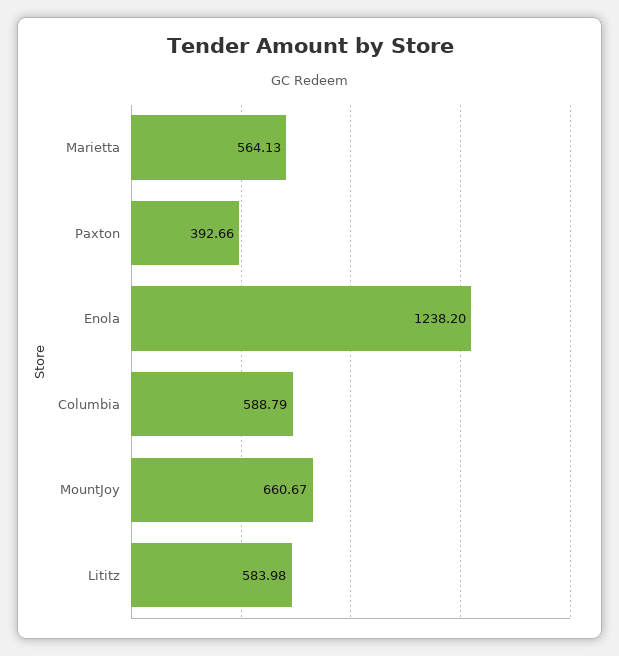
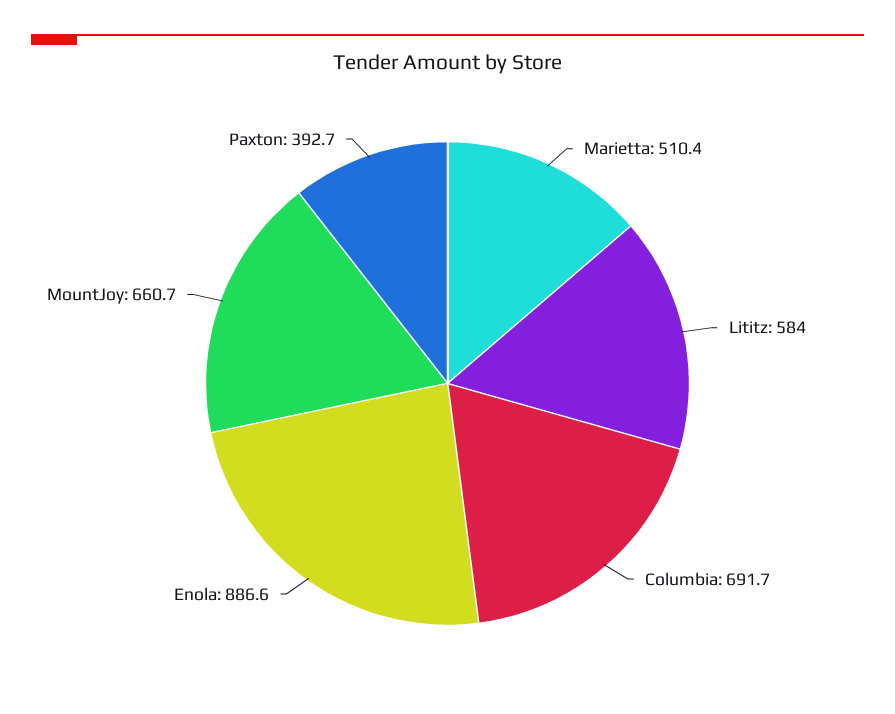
  {
-   "Marietta": 564.13,
+   "Marietta": 510.4,
    "Paxton": 392.66,
-   "Enola": 1238.2,
+   "Enola": 886.6,
-   "Columbia": 588.79,
+   "Columbia": 691.7,
    "MountJoy": 660.67,
    "Lititz": 583.98
  }

